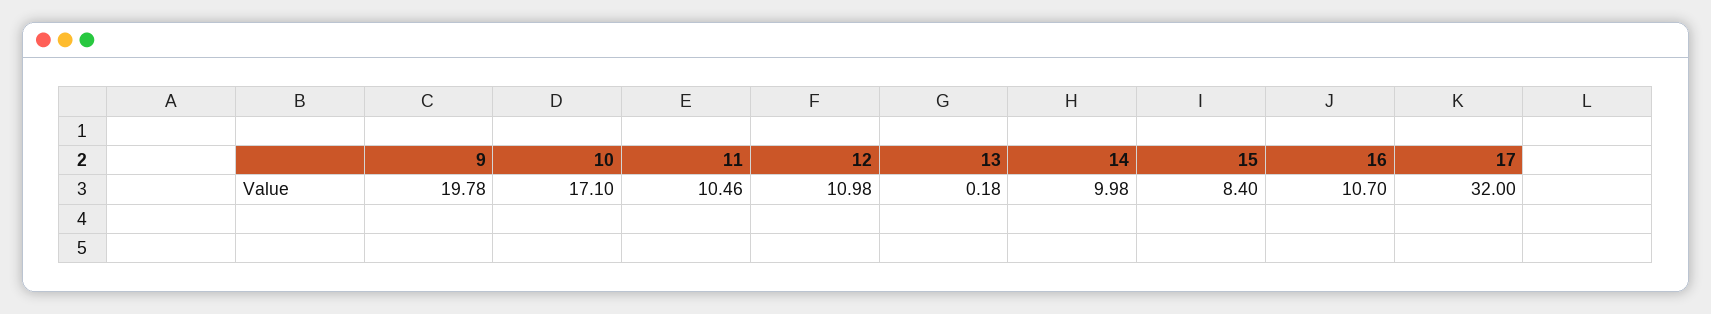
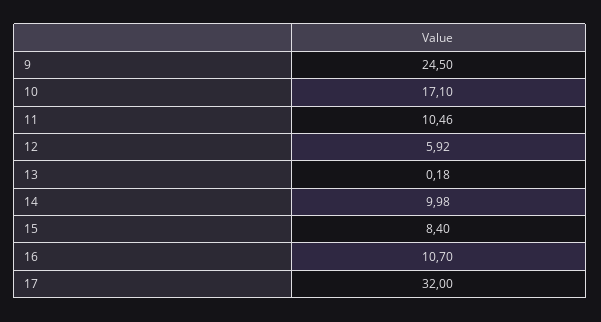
  {
-   "9": 19.78,
+   "9": 24.5,
    "10": 17.1,
    "11": 10.46,
-   "12": 10.98,
+   "12": 5.92,
    "13": 0.18,
    "14": 9.98,
    "15": 8.4,
    "16": 10.7,
    "17": 32
  }

